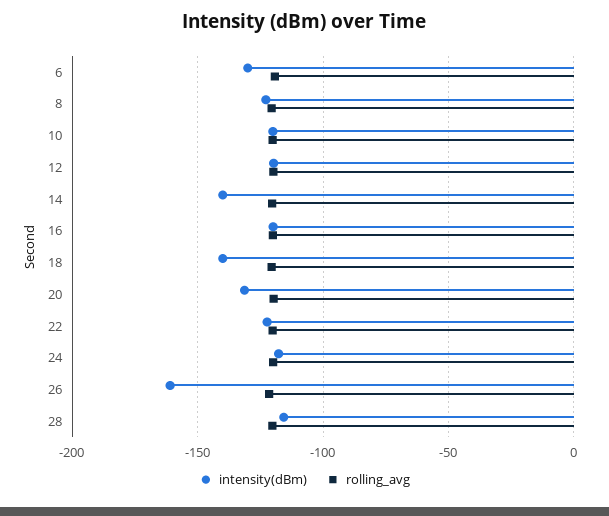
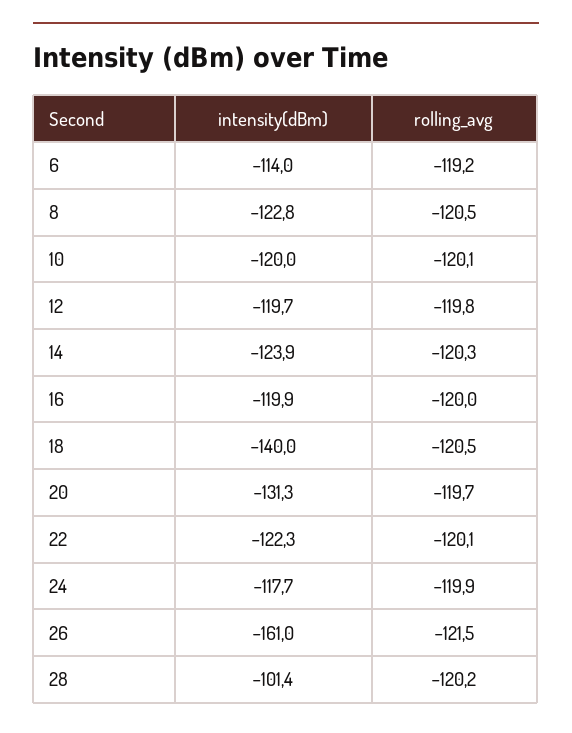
  {
    "intensity(dBm)": {
-     "6": -130,
+     "6": -114,
      "8": -122.8,
      "10": -120,
      "12": -119.7,
-     "14": -140,
+     "14": -123.9,
      "16": -119.9,
      "18": -140,
      "20": -131.3,
      "22": -122.3,
      "24": -117.7,
      "26": -161,
-     "28": -115
+     "28": -101.4
    },
    "rolling_avg": {
      "6": -119.2,
      "8": -120.5,
      "10": -120.1,
      "12": -119.8,
      "14": -120.3,
      "16": -120,
      "18": -120.5,
      "20": -119.7,
      "22": -120.1,
      "24": -119.9,
      "26": -121.5,
      "28": -120.2
    }
  }

